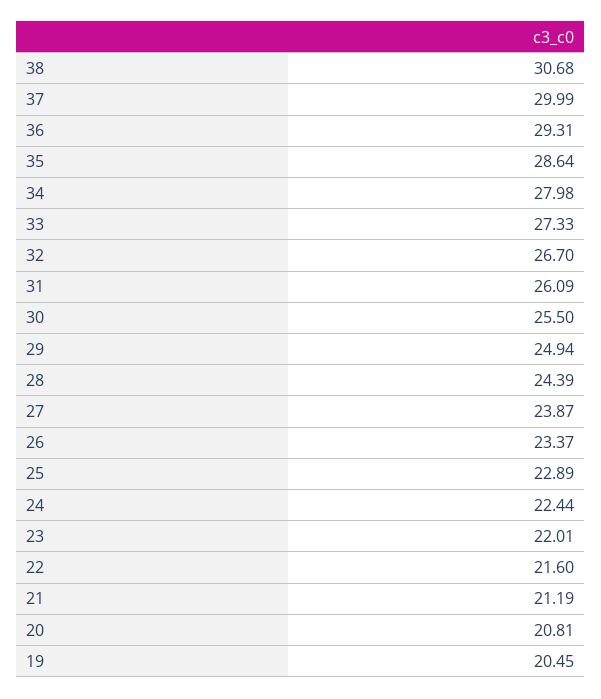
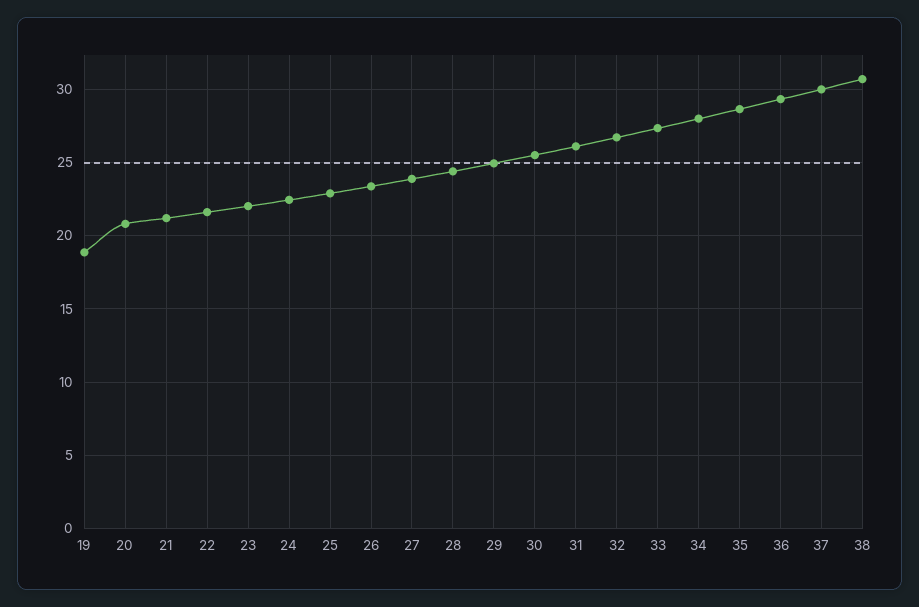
  {
    "38": 30.68,
    "37": 29.99,
    "36": 29.31,
    "35": 28.64,
    "34": 27.98,
    "33": 27.33,
    "32": 26.7,
    "31": 26.09,
    "30": 25.5,
    "29": 24.94,
    "28": 24.39,
    "27": 23.87,
    "26": 23.37,
    "25": 22.89,
    "24": 22.44,
    "23": 22.01,
    "22": 21.6,
    "21": 21.19,
    "20": 20.81,
-   "19": 20.45
+   "19": 19
  }

